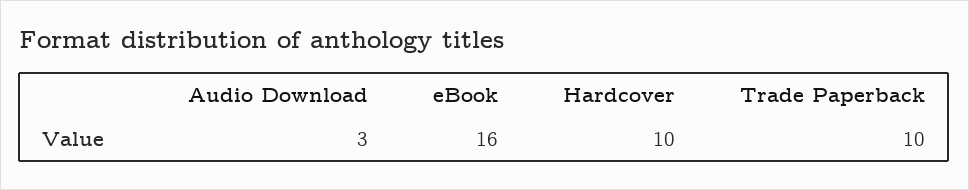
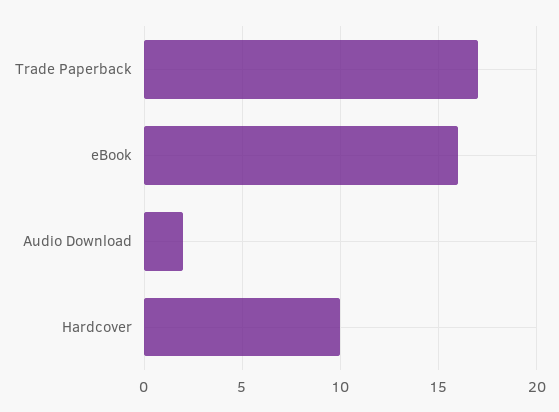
  {
-   "Audio Download": 3,
+   "Audio Download": 2,
    "eBook": 16,
    "Hardcover": 10,
-   "Trade Paperback": 10
+   "Trade Paperback": 17
  }

